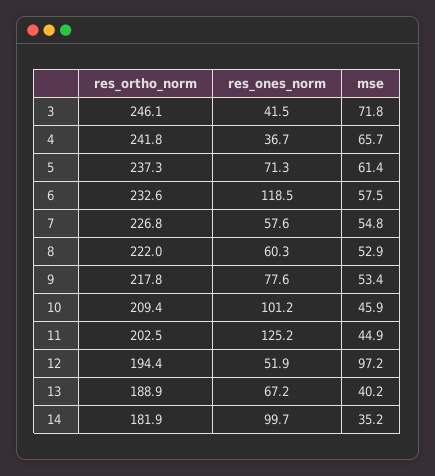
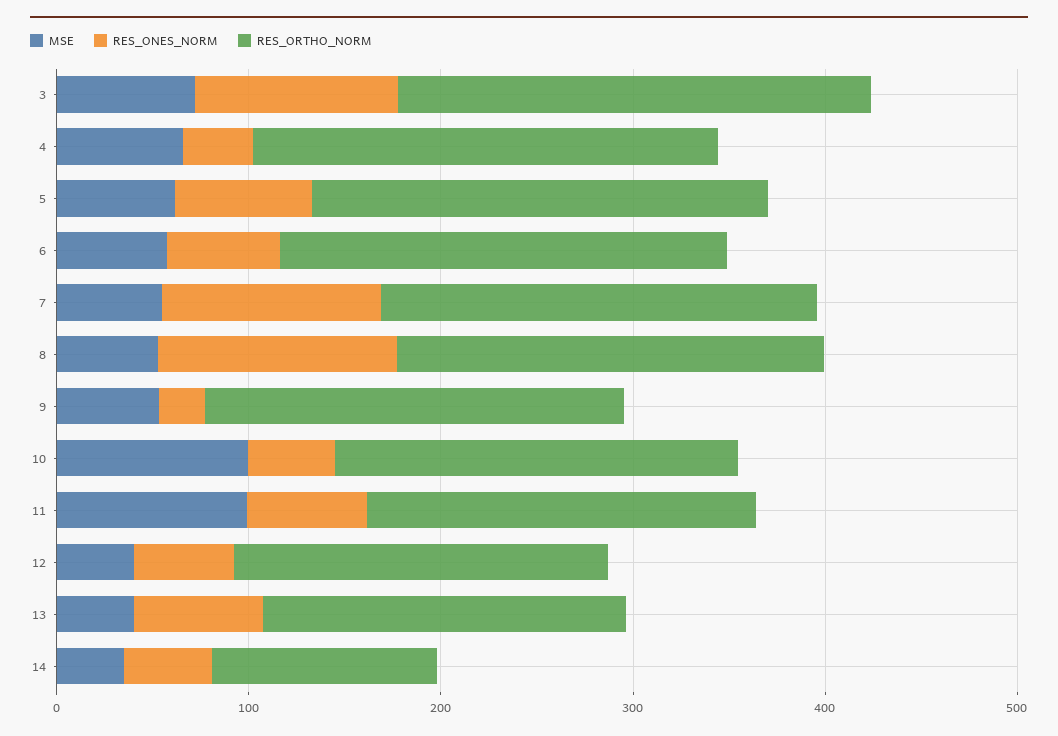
  {
    "res_ortho_norm": {
      "3": 246.1,
      "4": 241.8,
      "5": 237.3,
      "6": 232.6,
      "7": 226.8,
      "8": 222,
      "9": 217.8,
      "10": 209.4,
      "11": 202.5,
      "12": 194.4,
      "13": 188.9,
-     "14": 181.9
+     "14": 120
    },
    "res_ones_norm": {
-     "3": 41.5,
+     "3": 100,
      "4": 36.7,
      "5": 71.3,
-     "6": 118.5,
+     "6": 60,
-     "7": 57.6,
+     "7": 120,
-     "8": 60.3,
+     "8": 120,
-     "9": 77.6,
+     "9": 20,
-     "10": 101.2,
+     "10": 40,
-     "11": 125.2,
+     "11": 60,
      "12": 51.9,
      "13": 67.2,
-     "14": 99.7
+     "14": 40
    },
    "mse": {
      "3": 71.8,
      "4": 65.7,
      "5": 61.4,
      "6": 57.5,
      "7": 54.8,
      "8": 52.9,
      "9": 53.4,
-     "10": 45.9,
+     "10": 100,
-     "11": 44.9,
+     "11": 100,
-     "12": 97.2,
+     "12": 40,
      "13": 40.2,
      "14": 35.2
    }
  }

